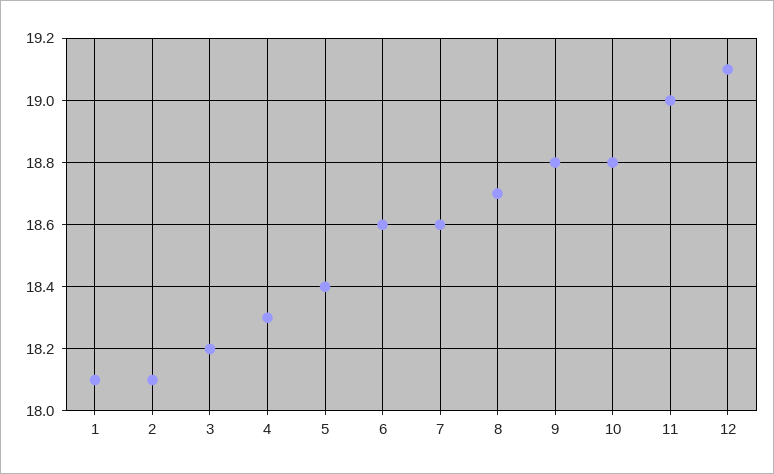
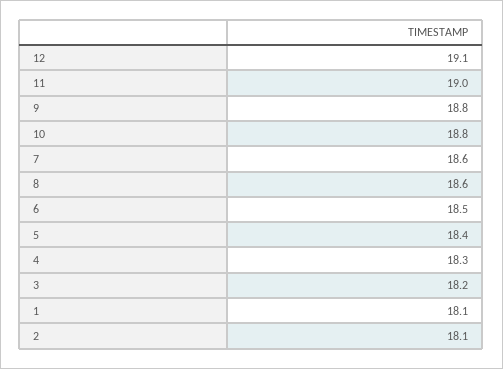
  {
    "1": 18.1,
    "2": 18.1,
    "3": 18.2,
    "4": 18.3,
    "5": 18.4,
-   "6": 18.6,
+   "6": 18.5,
    "7": 18.6,
-   "8": 18.7,
+   "8": 18.6,
    "9": 18.8,
    "10": 18.8,
    "11": 19,
    "12": 19.1
  }

